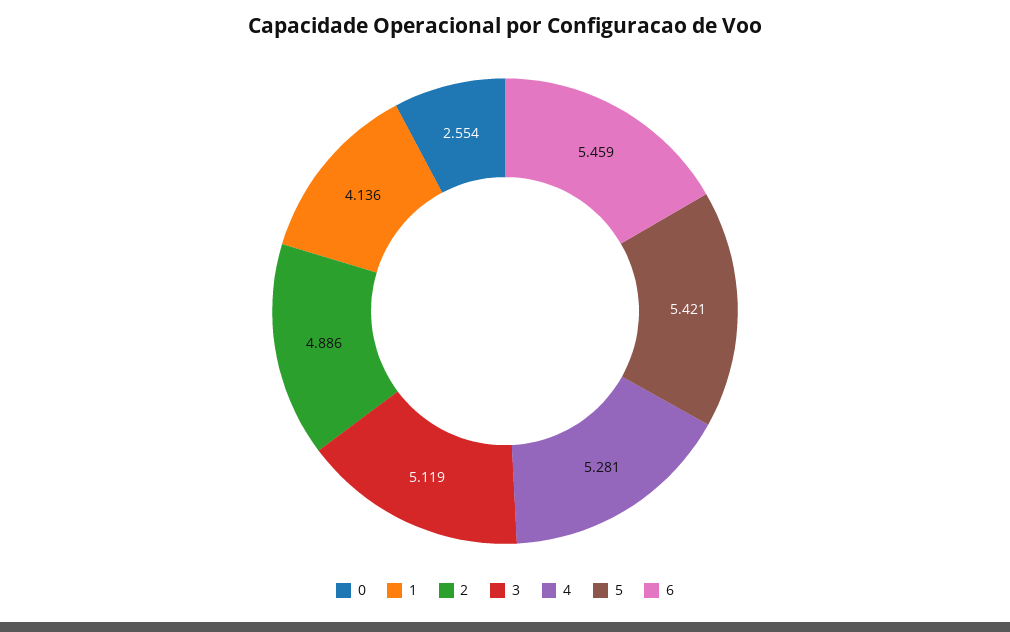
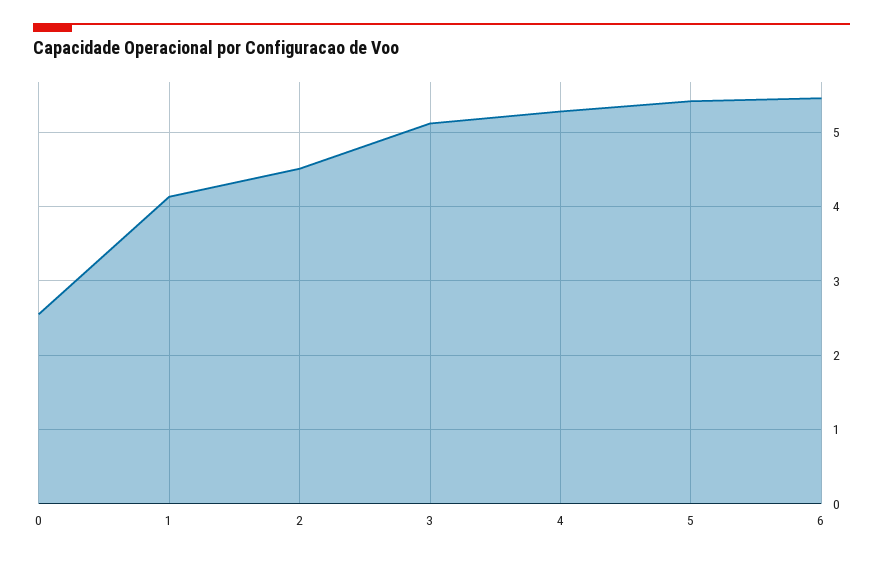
  {
    "0": 2.554,
    "1": 4.136,
-   "2": 4.886,
+   "2": 4.5,
    "3": 5.119,
    "4": 5.281,
    "5": 5.421,
    "6": 5.459
  }

